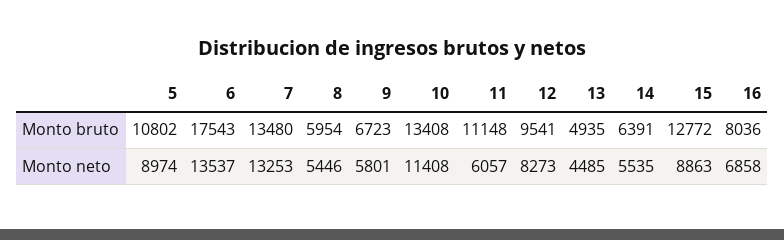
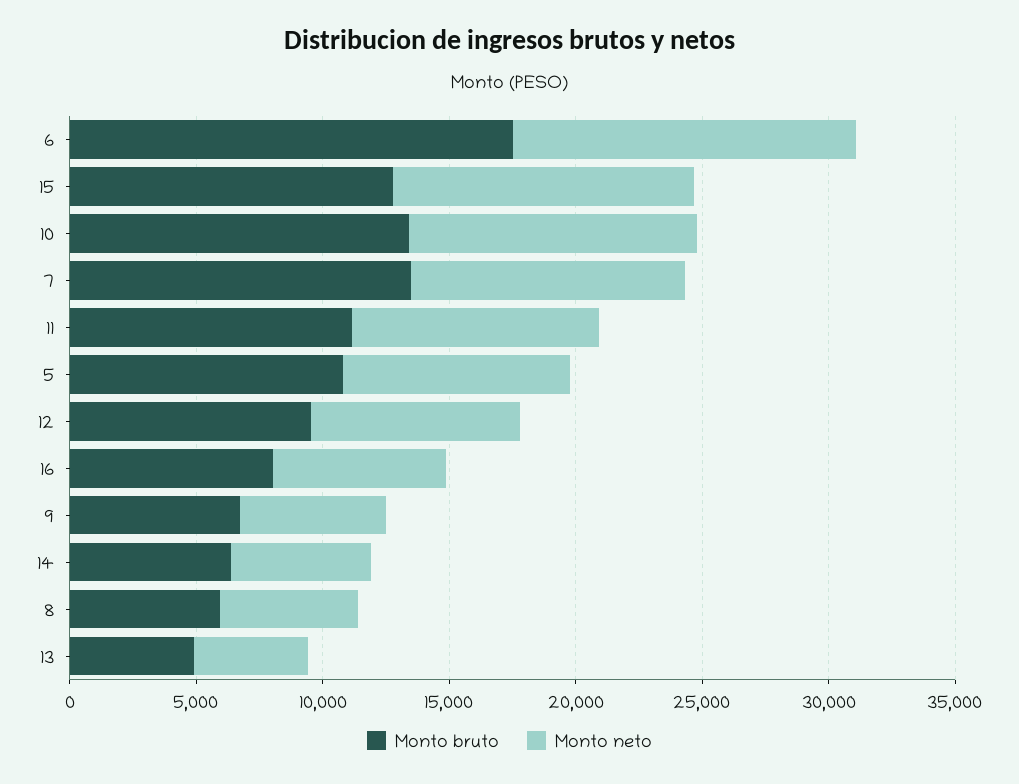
  {
    "Monto bruto": {
      "5": 10802,
      "6": 17543,
      "7": 13480,
      "8": 5954,
      "9": 6723,
      "10": 13408,
      "11": 11148,
      "12": 9541,
      "13": 4935,
      "14": 6391,
      "15": 12772,
      "16": 8036
    },
    "Monto neto": {
      "5": 8974,
      "6": 13537,
-     "7": 13253,
+     "7": 11000,
      "8": 5446,
      "9": 5801,
      "10": 11408,
-     "11": 6057,
+     "11": 10000,
      "12": 8273,
      "13": 4485,
      "14": 5535,
-     "15": 8863,
+     "15": 12000,
      "16": 6858
    }
  }

